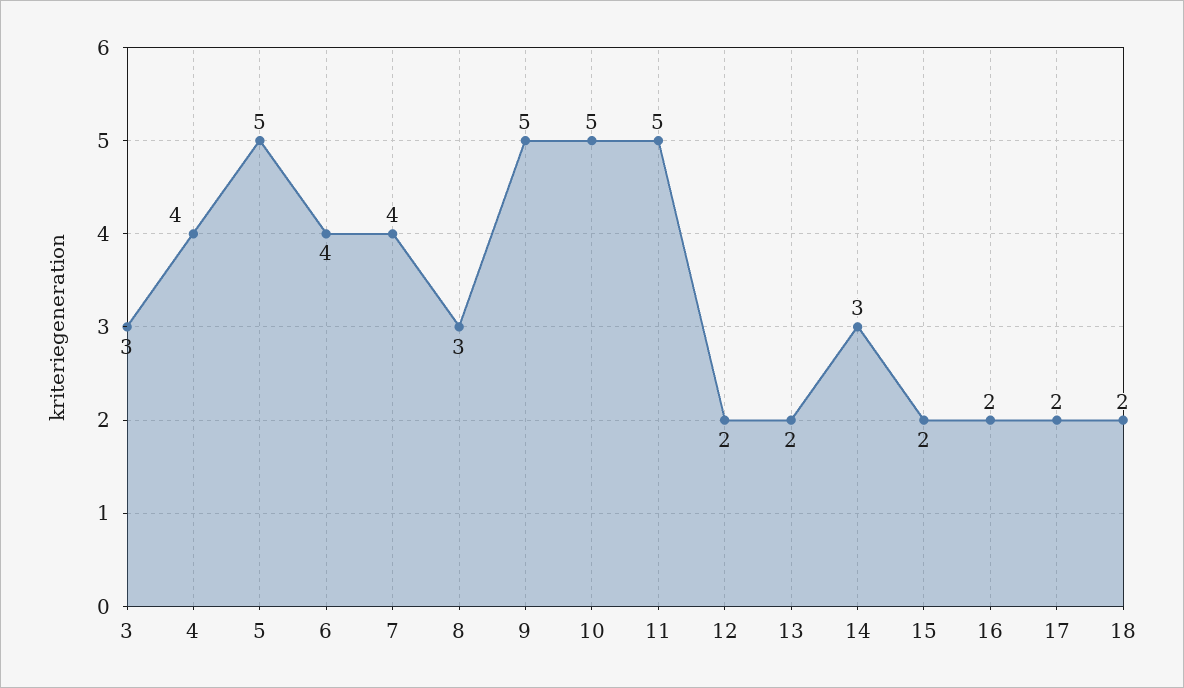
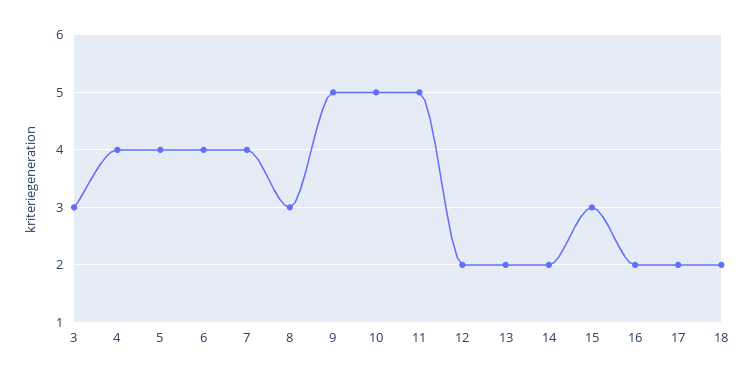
  {
    "3": 3,
    "4": 4,
-   "5": 5,
+   "5": 4,
    "6": 4,
    "7": 4,
    "8": 3,
    "9": 5,
    "10": 5,
    "11": 5,
    "12": 2,
    "13": 2,
-   "14": 3,
+   "14": 2,
-   "15": 2,
+   "15": 3,
    "16": 2,
    "17": 2,
    "18": 2
  }

